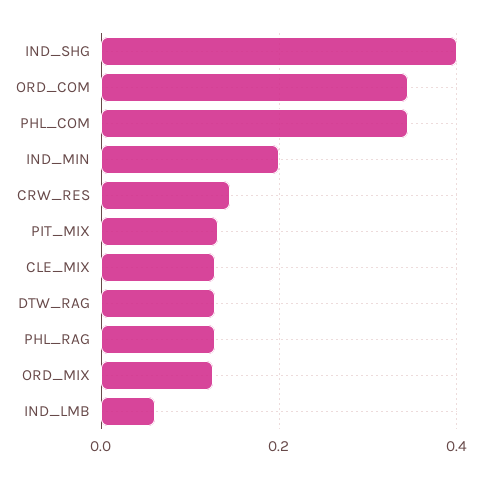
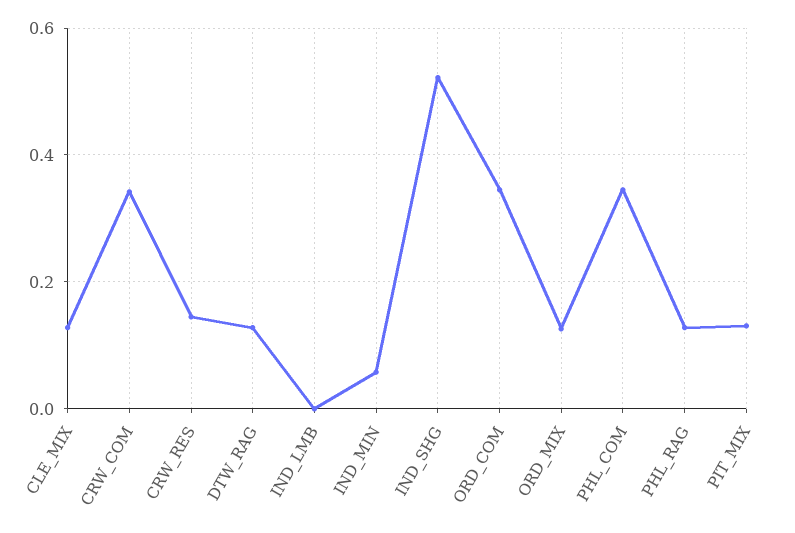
  {
-   "IND_SHG": 0.4,
+   "IND_SHG": 0.52,
    "ORD_COM": 0.34,
    "PHL_COM": 0.34,
-   "IND_MIN": 0.2,
+   "IND_MIN": 0.06,
    "CRW_RES": 0.14,
    "PIT_MIX": 0.14,
    "CLE_MIX": 0.12,
    "DTW_RAG": 0.12,
    "PHL_RAG": 0.12,
    "ORD_MIX": 0.12,
-   "IND_LMB": 0.06
+   "IND_LMB": 0,
+   "CRW_COM": 0.34
  }

